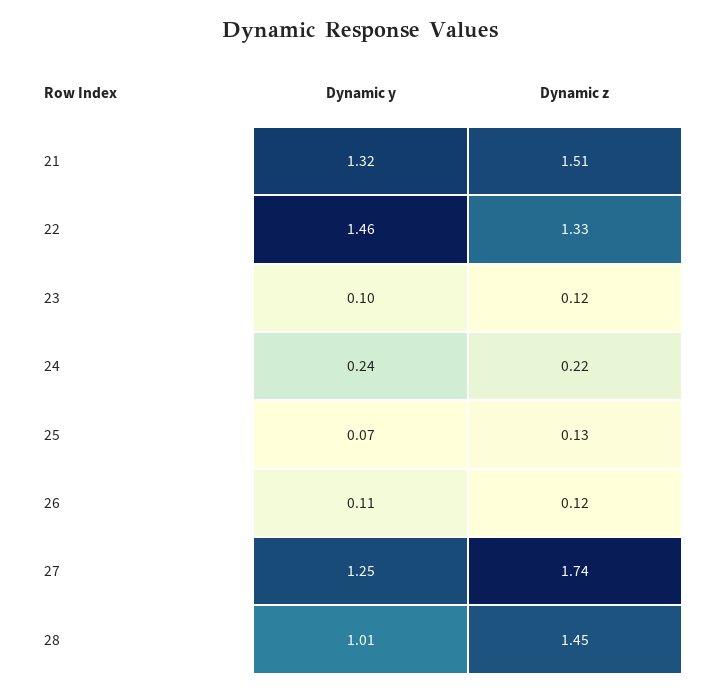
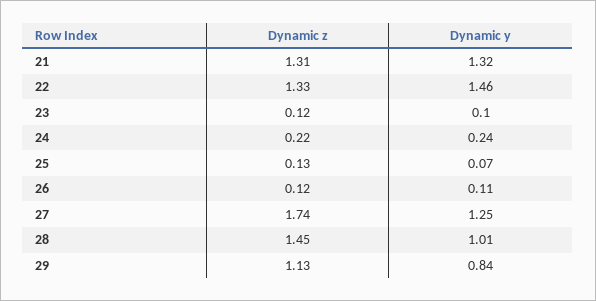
  {
    "Dynamic y": {
      "21": 1.32,
      "22": 1.46,
      "23": 0.1,
      "24": 0.24,
      "25": 0.07,
      "26": 0.11,
      "27": 1.25,
-     "28": 1.01
+     "28": 1.01,
+     "29": 0.84
    },
    "Dynamic z": {
-     "21": 1.51,
+     "21": 1.31,
      "22": 1.33,
      "23": 0.12,
      "24": 0.22,
      "25": 0.13,
      "26": 0.12,
      "27": 1.74,
-     "28": 1.45
+     "28": 1.45,
+     "29": 1.13
    }
  }

